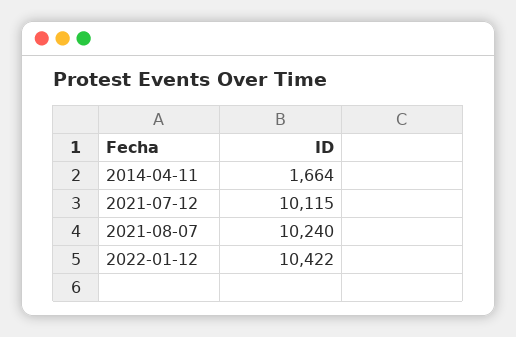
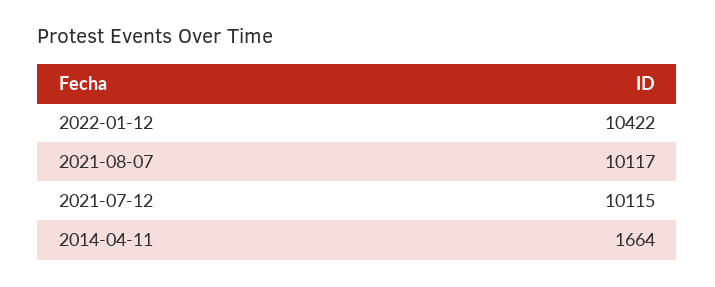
  {
    "2014-04-11": 1664,
    "2021-07-12": 10115,
-   "2021-08-07": 10240,
+   "2021-08-07": 10117,
    "2022-01-12": 10422
  }

